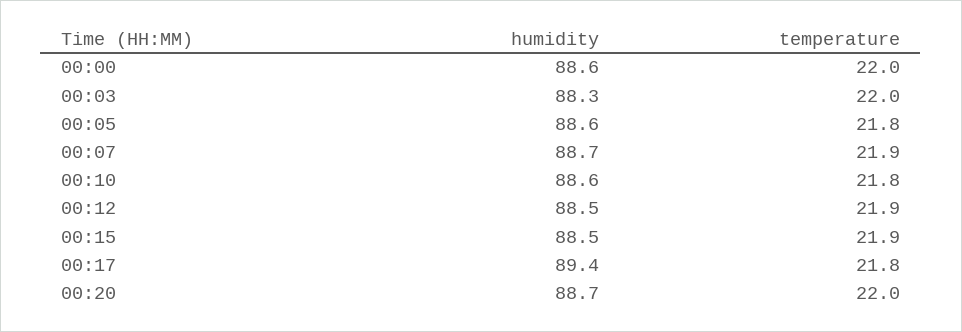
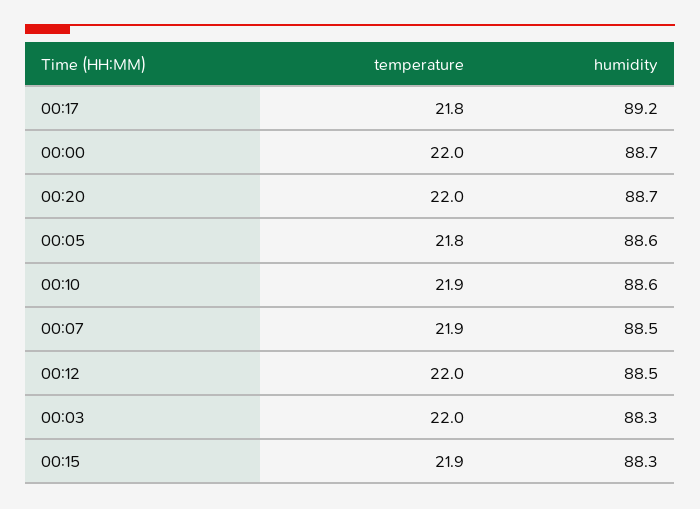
  {
    "humidity": {
-     "00:00": 88.6,
+     "00:00": 88.7,
      "00:03": 88.3,
      "00:05": 88.6,
-     "00:07": 88.7,
+     "00:07": 88.5,
      "00:10": 88.6,
      "00:12": 88.5,
-     "00:15": 88.5,
+     "00:15": 88.3,
-     "00:17": 89.4,
+     "00:17": 89.2,
      "00:20": 88.7
    },
    "temperature": {
      "00:00": 22,
      "00:03": 22,
      "00:05": 21.8,
      "00:07": 21.9,
-     "00:10": 21.8,
+     "00:10": 21.9,
-     "00:12": 21.9,
+     "00:12": 22,
      "00:15": 21.9,
      "00:17": 21.8,
      "00:20": 22
    }
  }

